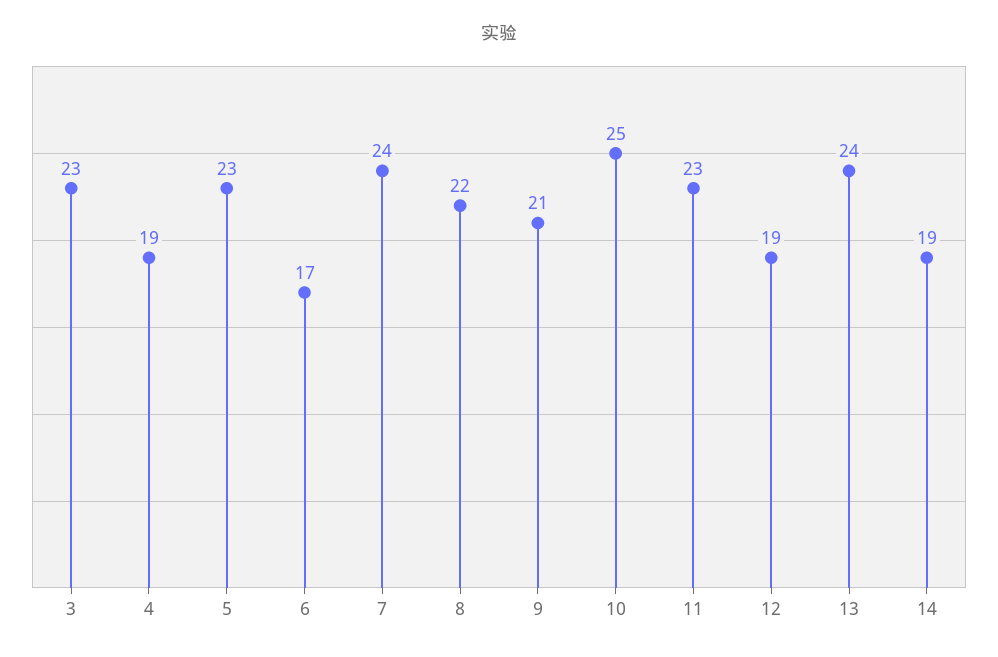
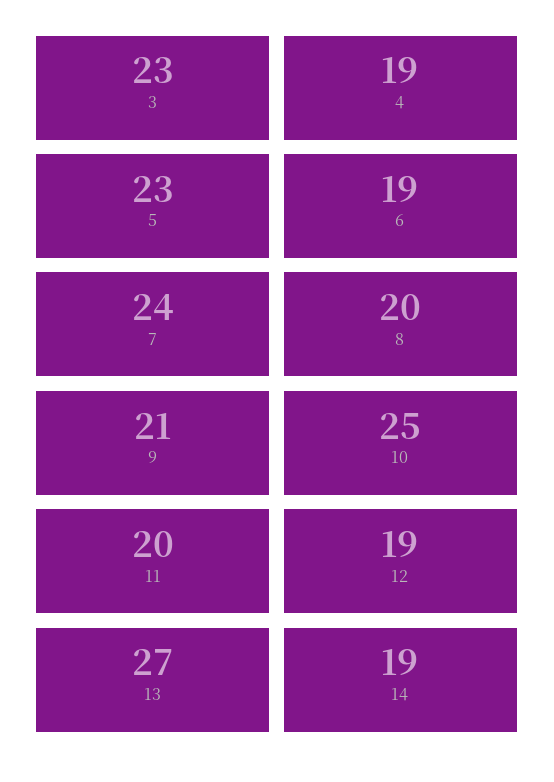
  {
    "3": 23,
    "4": 19,
    "5": 23,
-   "6": 17,
+   "6": 19,
    "7": 24,
-   "8": 22,
+   "8": 20,
    "9": 21,
    "10": 25,
-   "11": 23,
+   "11": 20,
    "12": 19,
-   "13": 24,
+   "13": 27,
    "14": 19
  }

